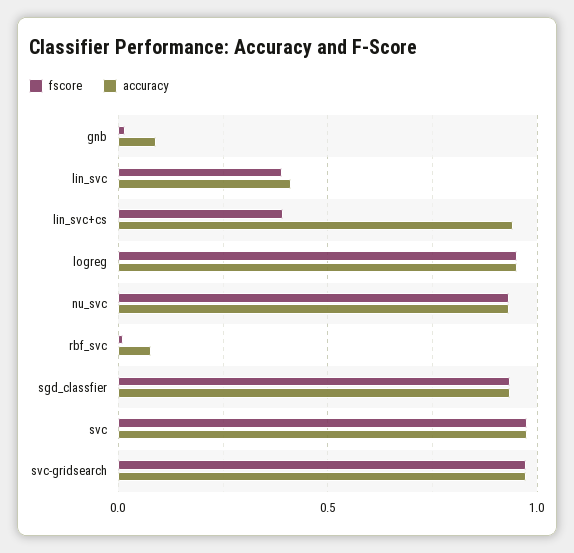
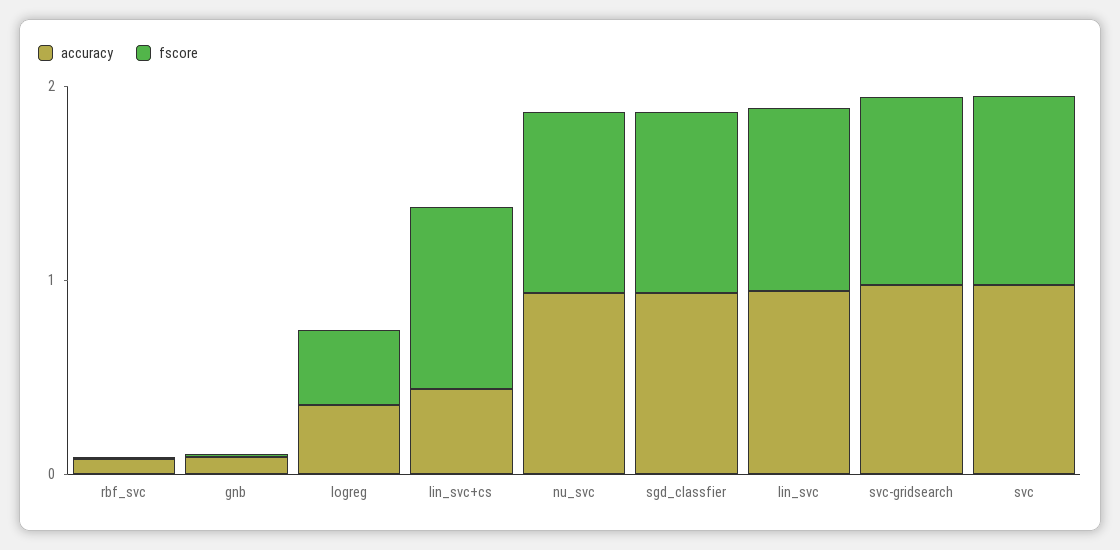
  {
    "fscore": {
      "gnb": 0,
-     "lin_svc": 0.4,
+     "lin_svc": 1,
-     "lin_svc+cs": 0.4,
+     "lin_svc+cs": 1,
-     "logreg": 0.95,
+     "logreg": 0.4,
      "nu_svc": 0.95,
      "rbf_svc": 0,
      "sgd_classfier": 0.95,
      "svc": 0.95,
      "svc-gridsearch": 0.95
    },
    "accuracy": {
      "gnb": 0.1,
-     "lin_svc": 0.4,
+     "lin_svc": 1,
-     "lin_svc+cs": 0.95,
+     "lin_svc+cs": 0.4,
-     "logreg": 0.95,
+     "logreg": 0.4,
      "nu_svc": 0.95,
      "rbf_svc": 0.1,
      "sgd_classfier": 0.95,
      "svc": 0.95,
      "svc-gridsearch": 0.95
    }
  }

